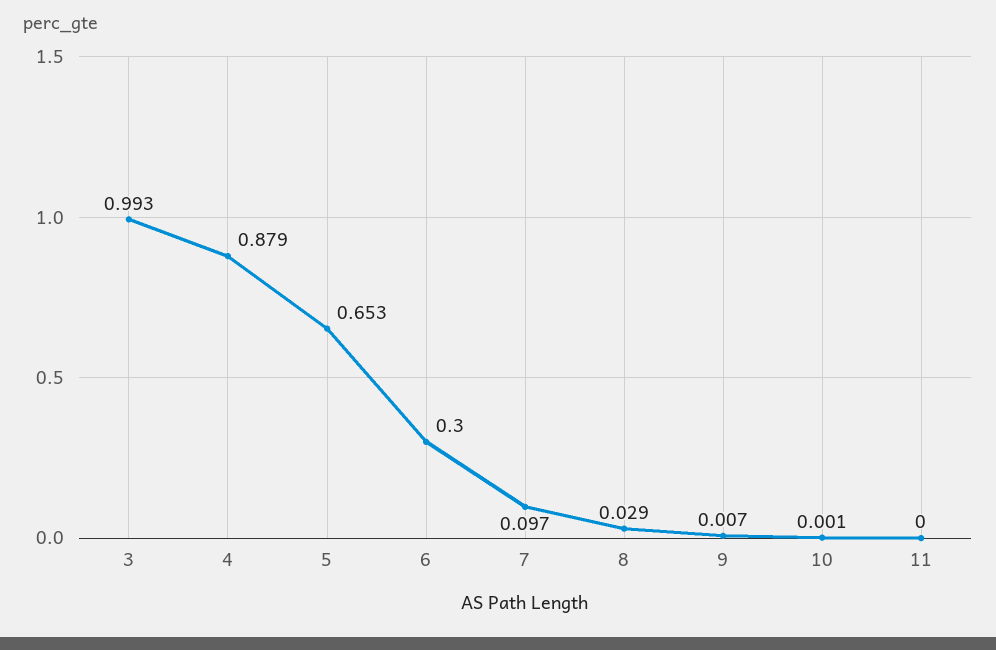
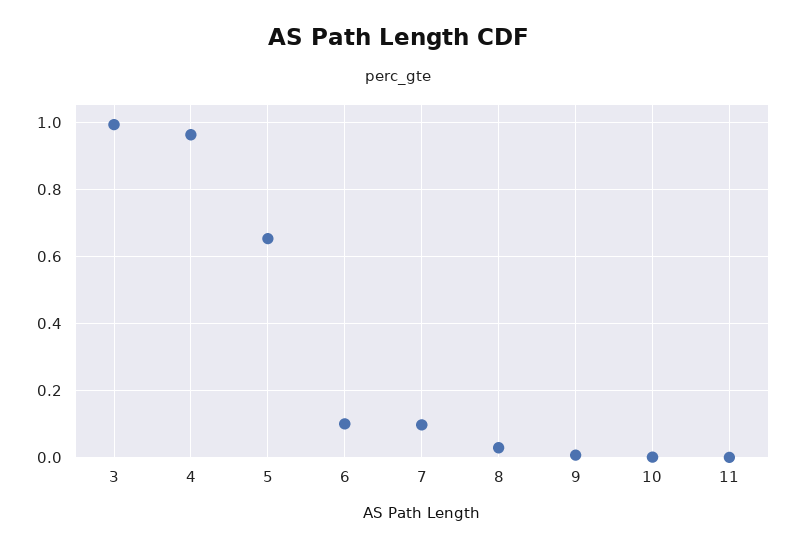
  {
    "3": 0.993,
-   "4": 0.879,
+   "4": 0.96,
    "5": 0.653,
-   "6": 0.3,
+   "6": 0.1,
    "7": 0.097,
    "8": 0.029,
    "9": 0.007,
    "10": 0.001,
    "11": 0
  }

